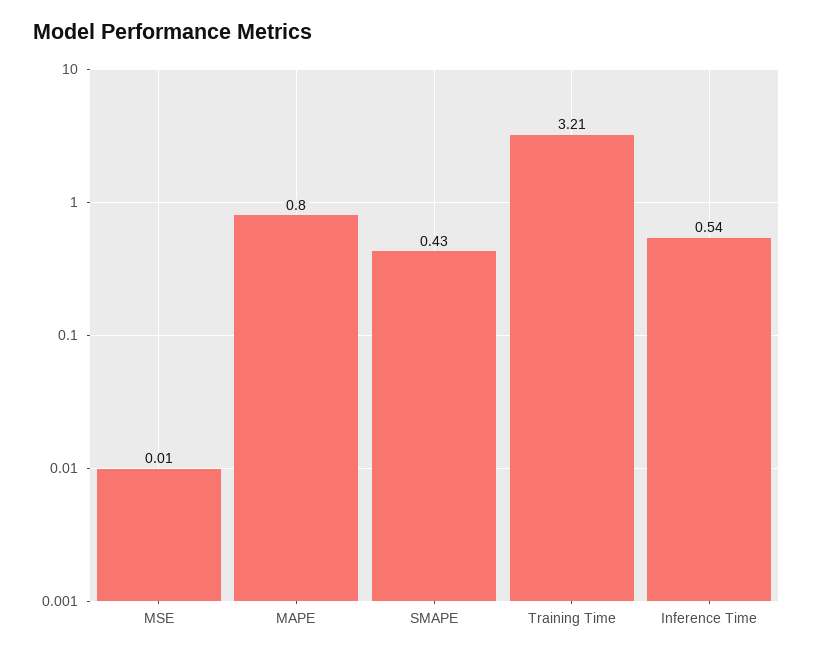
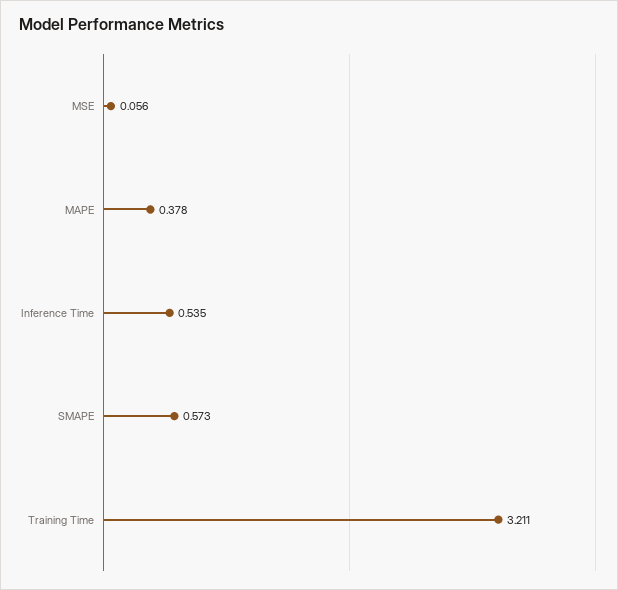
  {
-   "MSE": 0.01,
+   "MSE": 0.056,
-   "MAPE": 0.8,
+   "MAPE": 0.378,
-   "SMAPE": 0.43,
+   "SMAPE": 0.573,
    "Training Time": 3.211,
    "Inference Time": 0.535
  }

